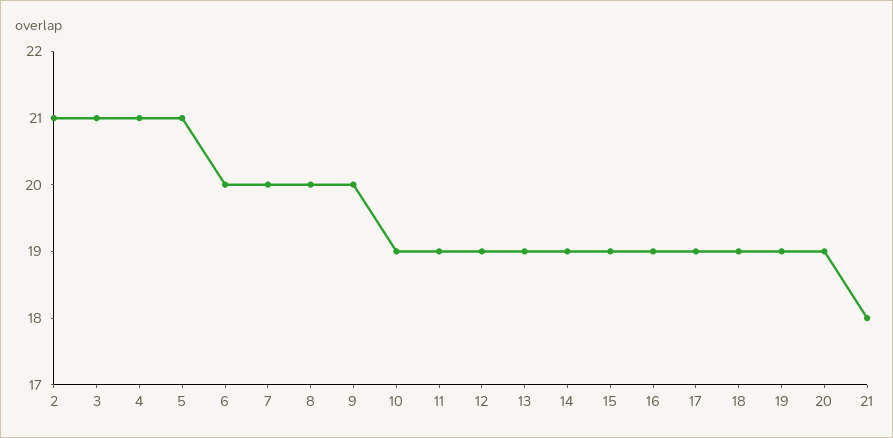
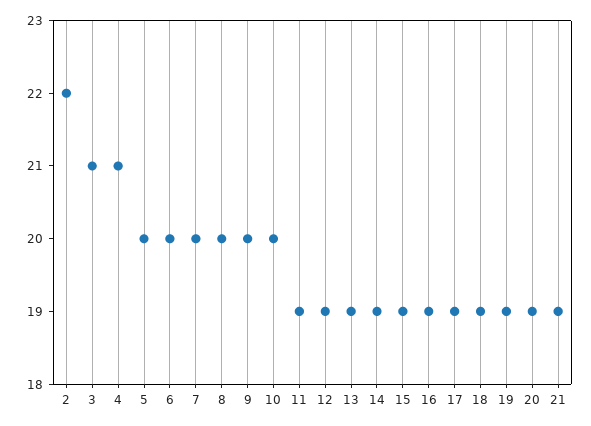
  {
-   "2": 21,
+   "2": 22,
    "3": 21,
    "4": 21,
-   "5": 21,
+   "5": 20,
    "6": 20,
    "7": 20,
    "8": 20,
    "9": 20,
-   "10": 19,
+   "10": 20,
    "11": 19,
    "12": 19,
    "13": 19,
    "14": 19,
    "15": 19,
    "16": 19,
    "17": 19,
    "18": 19,
    "19": 19,
    "20": 19,
-   "21": 18
+   "21": 19
  }

